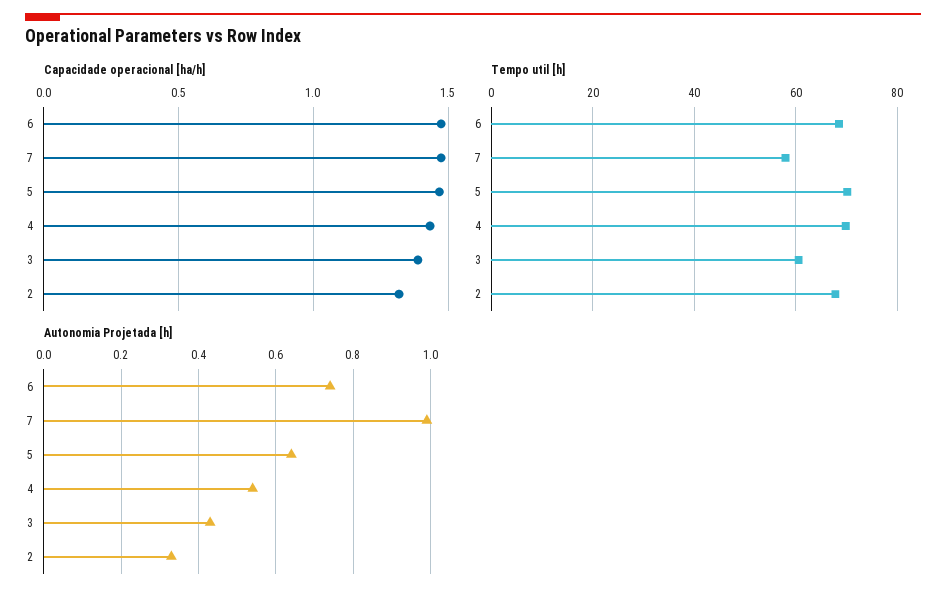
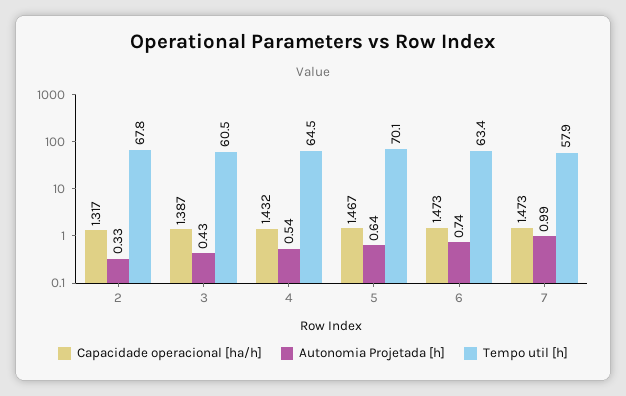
  {
    "Capacidade operacional [ha/h]": {
      "6": 1.473,
      "7": 1.473,
      "5": 1.467,
      "4": 1.432,
      "3": 1.387,
      "2": 1.317
    },
    "Tempo util [h]": {
-     "6": 68,
+     "6": 63.4,
      "7": 57.9,
      "5": 70.1,
-     "4": 70,
+     "4": 64.5,
      "3": 60.5,
      "2": 67.8
    },
    "Autonomia Projetada [h]": {
      "6": 0.74,
      "7": 0.99,
      "5": 0.64,
      "4": 0.54,
      "3": 0.43,
      "2": 0.33
    }
  }

